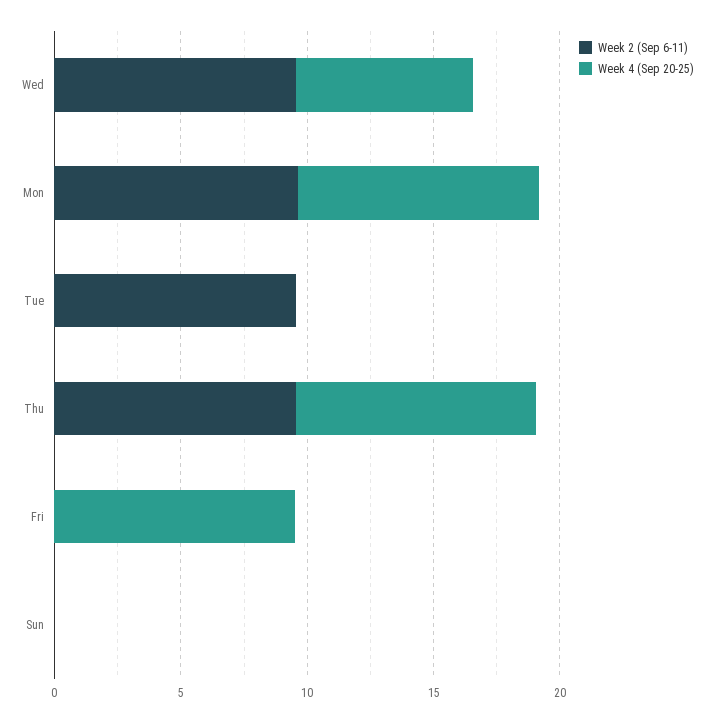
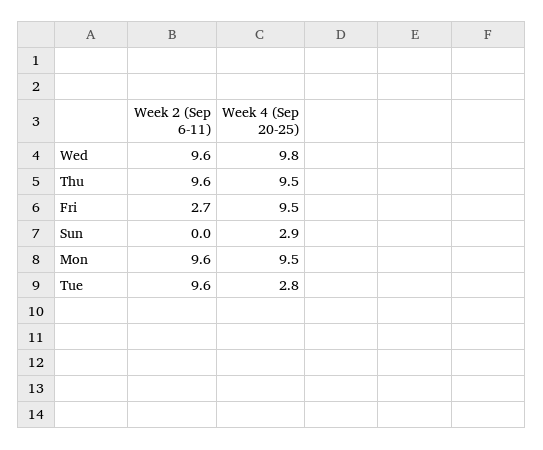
  {
    "Week 2 (Sep 6-11)": {
      "Wed": 9.6,
      "Mon": 9.6,
      "Tue": 9.6,
      "Thu": 9.6,
-     "Fri": 0,
+     "Fri": 2.7,
      "Sun": 0
    },
    "Week 4 (Sep 20-25)": {
-     "Wed": 7,
+     "Wed": 9.8,
      "Mon": 9.5,
-     "Tue": 0,
+     "Tue": 2.8,
      "Thu": 9.5,
      "Fri": 9.5,
-     "Sun": 0
+     "Sun": 2.9
    }
  }

